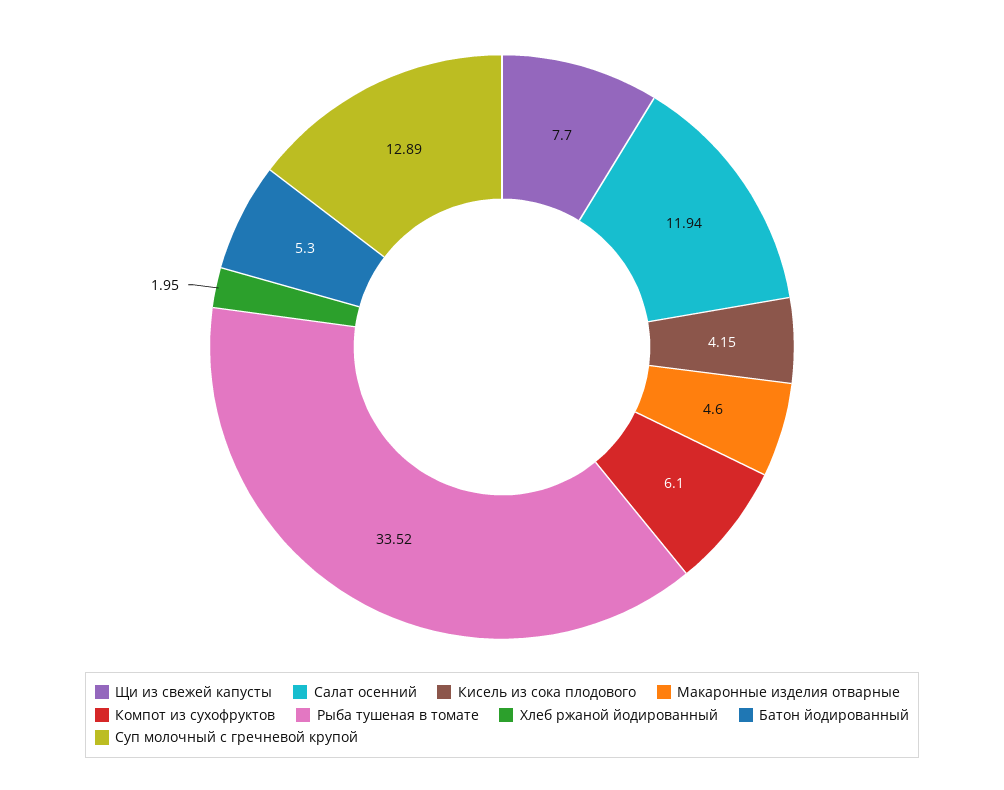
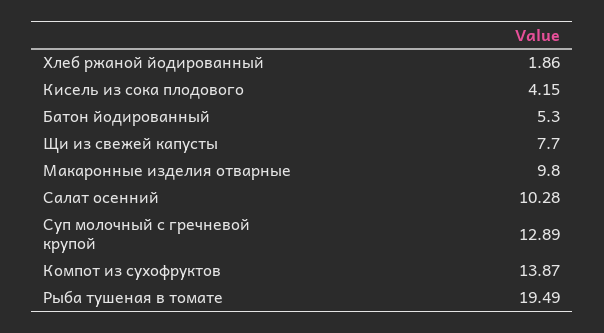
  {
    "Щи из свежей капусты": 7.7,
-   "Салат осенний": 11.94,
+   "Салат осенний": 10.28,
    "Кисель из сока плодового": 4.15,
-   "Макаронные изделия отварные": 4.6,
+   "Макаронные изделия отварные": 9.8,
-   "Компот из сухофруктов": 6.1,
+   "Компот из сухофруктов": 13.87,
-   "Рыба тушеная в томате": 33.52,
+   "Рыба тушеная в томате": 19.49,
-   "Хлеб ржаной йодированный": 1.95,
+   "Хлеб ржаной йодированный": 1.86,
    "Батон йодированный": 5.3,
    "Суп молочный с гречневой крупой": 12.89
  }

